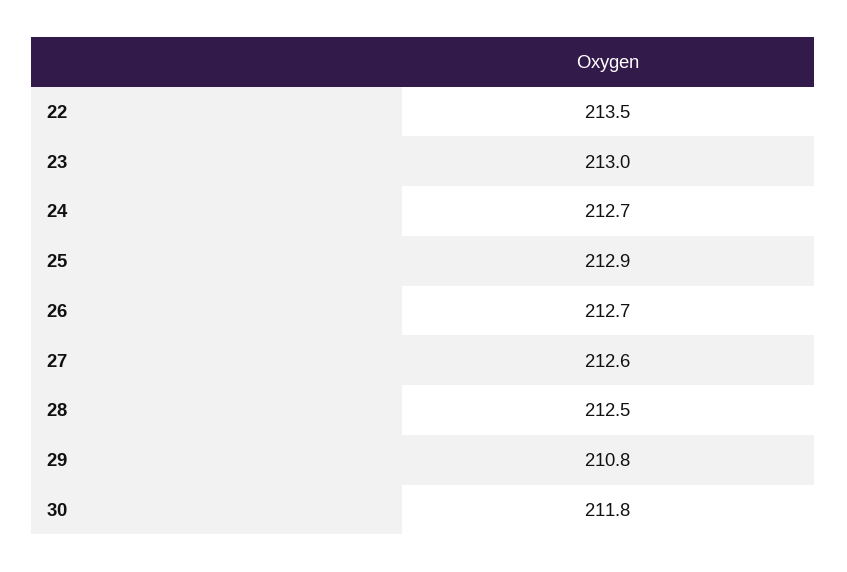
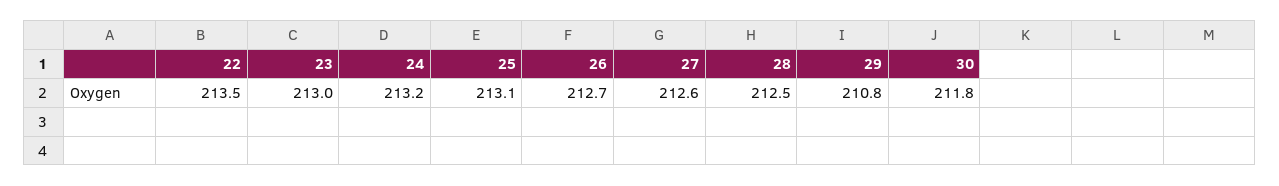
  {
    "22": 213.5,
    "23": 213,
-   "24": 212.7,
+   "24": 213.2,
-   "25": 212.9,
+   "25": 213.1,
    "26": 212.7,
    "27": 212.6,
    "28": 212.5,
    "29": 210.8,
    "30": 211.8
  }

